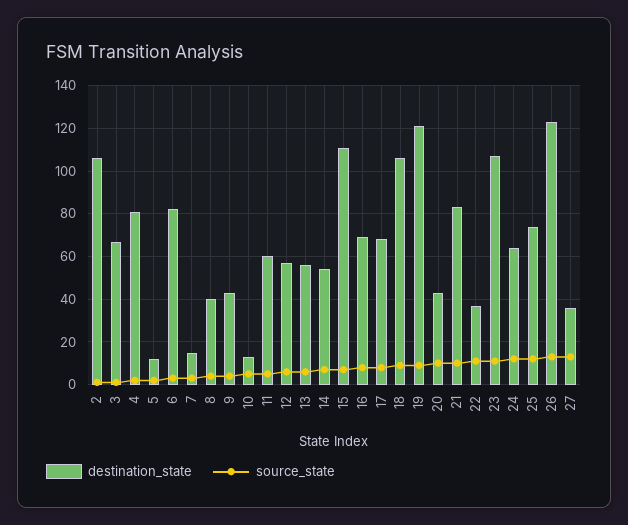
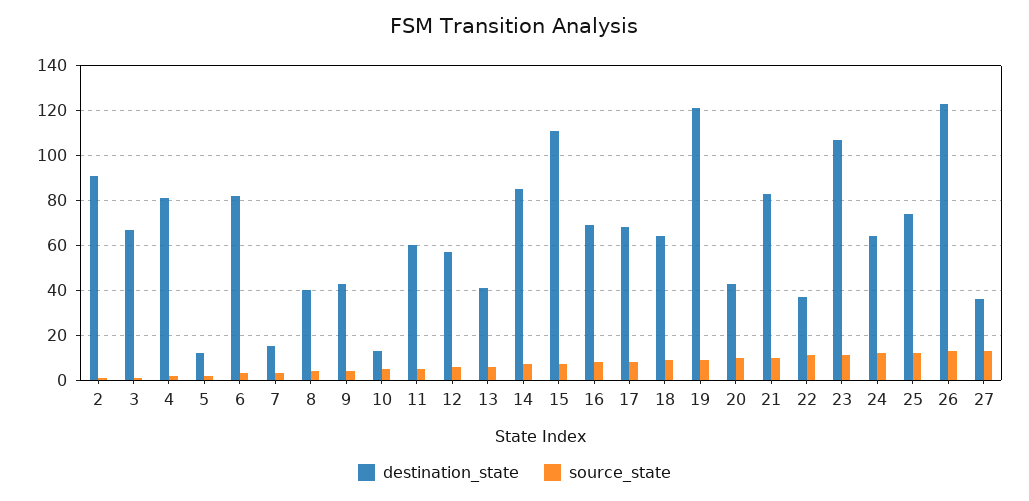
  {
    "destination_state": {
-     "2": 105,
+     "2": 90,
      "3": 65,
      "4": 80,
      "5": 10,
      "6": 80,
      "7": 15,
      "8": 40,
      "9": 45,
      "10": 15,
      "11": 60,
      "12": 55,
-     "13": 55,
+     "13": 40,
-     "14": 55,
+     "14": 85,
      "15": 110,
      "16": 70,
      "17": 70,
-     "18": 105,
+     "18": 65,
      "19": 120,
      "20": 45,
      "21": 85,
      "22": 35,
      "23": 105,
      "24": 65,
      "25": 75,
      "26": 125,
      "27": 35
    },
    "source_state": {
      "2": 0,
      "3": 0,
      "4": 0,
      "5": 0,
      "6": 5,
      "7": 5,
      "8": 5,
      "9": 5,
      "10": 5,
      "11": 5,
      "12": 5,
      "13": 5,
      "14": 5,
      "15": 5,
      "16": 10,
      "17": 10,
      "18": 10,
      "19": 10,
      "20": 10,
      "21": 10,
      "22": 10,
      "23": 10,
      "24": 10,
      "25": 10,
      "26": 15,
      "27": 15
    }
  }

